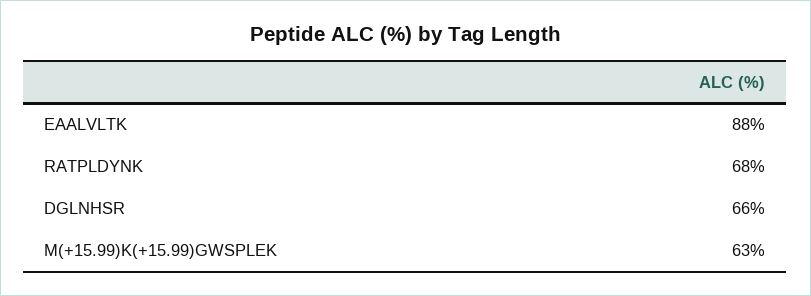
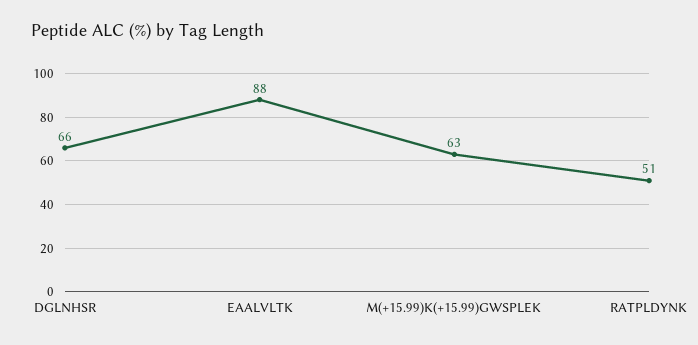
  {
    "EAALVLTK": 88,
-   "RATPLDYNK": 68,
+   "RATPLDYNK": 51,
    "DGLNHSR": 66,
    "M(+15.99)K(+15.99)GWSPLEK": 63
  }

